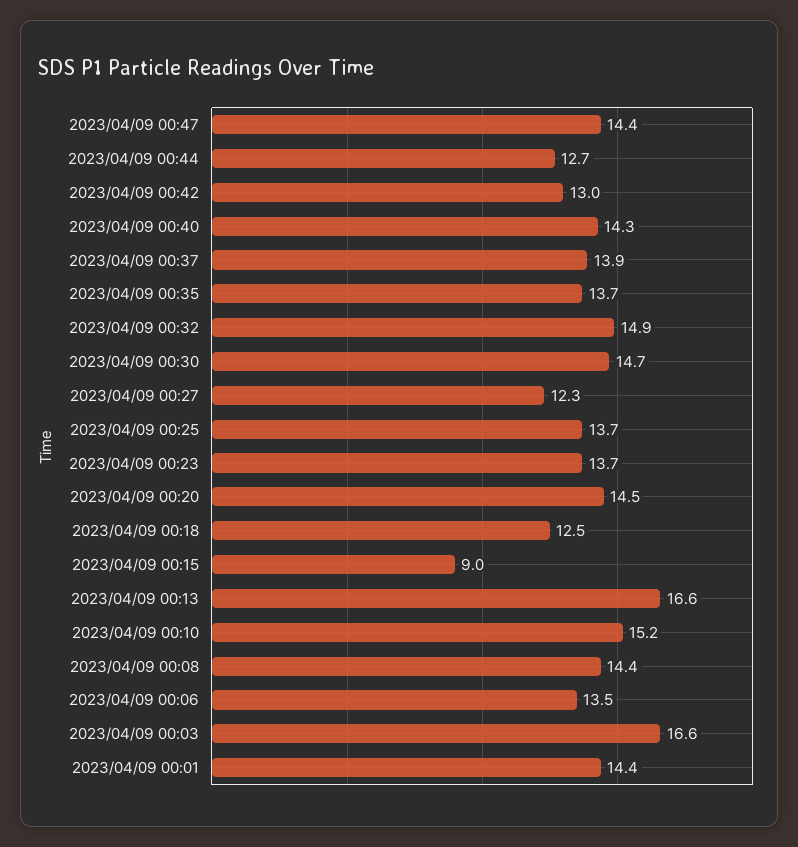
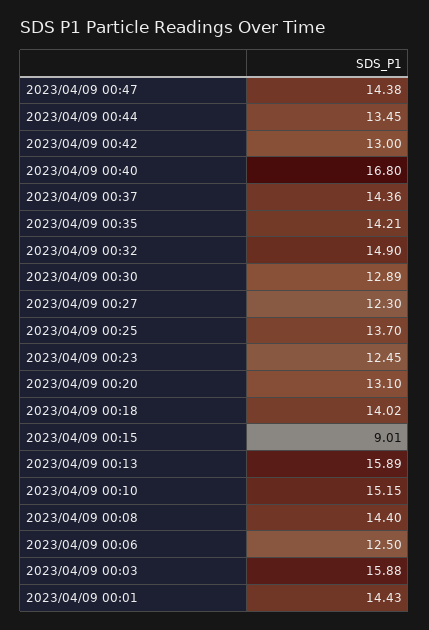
  {
    "2023/04/09 00:47": 14.38,
-   "2023/04/09 00:44": 12.7,
+   "2023/04/09 00:44": 13.45,
    "2023/04/09 00:42": 13,
-   "2023/04/09 00:40": 14.3,
+   "2023/04/09 00:40": 16.8,
-   "2023/04/09 00:37": 13.9,
+   "2023/04/09 00:37": 14.36,
-   "2023/04/09 00:35": 13.7,
+   "2023/04/09 00:35": 14.21,
    "2023/04/09 00:32": 14.9,
-   "2023/04/09 00:30": 14.7,
+   "2023/04/09 00:30": 12.89,
    "2023/04/09 00:27": 12.3,
    "2023/04/09 00:25": 13.7,
-   "2023/04/09 00:23": 13.7,
+   "2023/04/09 00:23": 12.45,
-   "2023/04/09 00:20": 14.5,
+   "2023/04/09 00:20": 13.1,
-   "2023/04/09 00:18": 12.5,
+   "2023/04/09 00:18": 14.02,
    "2023/04/09 00:15": 9.01,
-   "2023/04/09 00:13": 16.6,
+   "2023/04/09 00:13": 15.89,
    "2023/04/09 00:10": 15.15,
    "2023/04/09 00:08": 14.4,
-   "2023/04/09 00:06": 13.5,
+   "2023/04/09 00:06": 12.5,
-   "2023/04/09 00:03": 16.6,
+   "2023/04/09 00:03": 15.88,
    "2023/04/09 00:01": 14.43
  }

